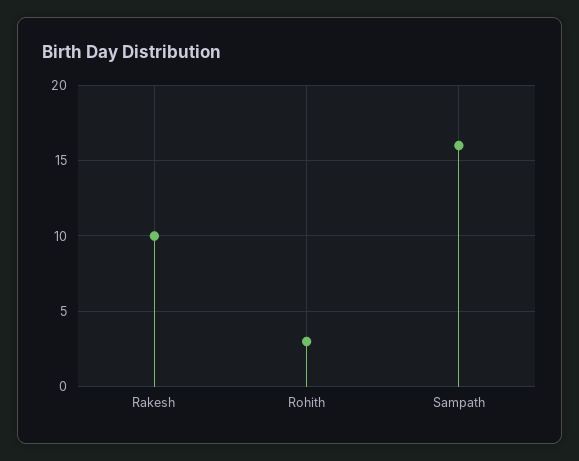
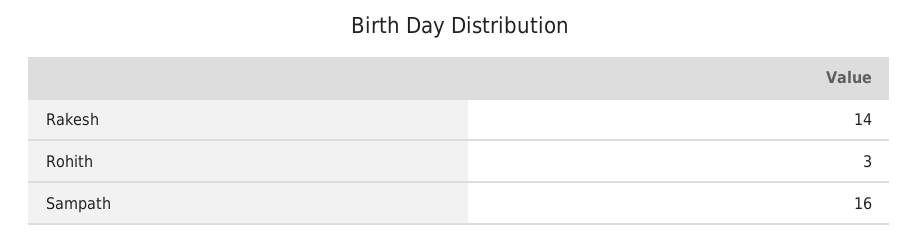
  {
-   "Rakesh": 10,
+   "Rakesh": 14,
    "Rohith": 3,
    "Sampath": 16
  }

